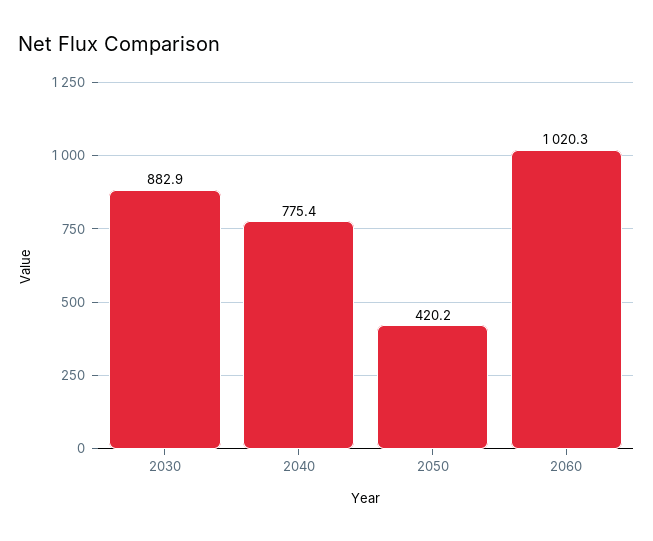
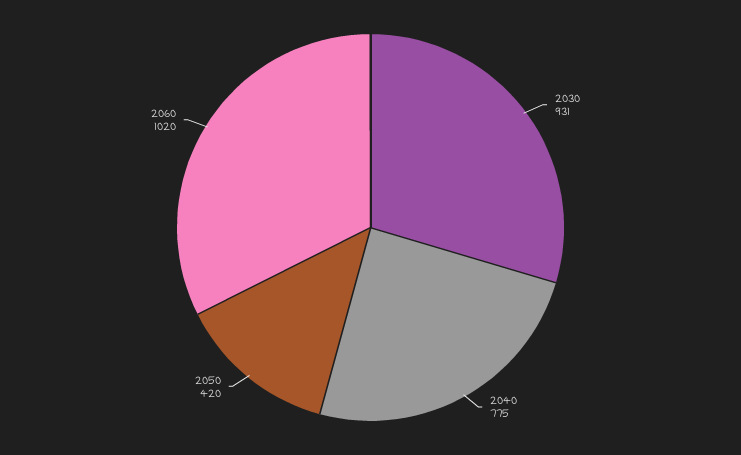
  {
-   "2030": 882.9,
+   "2030": 931,
    "2040": 775.4,
    "2050": 420.2,
    "2060": 1020.3
  }

